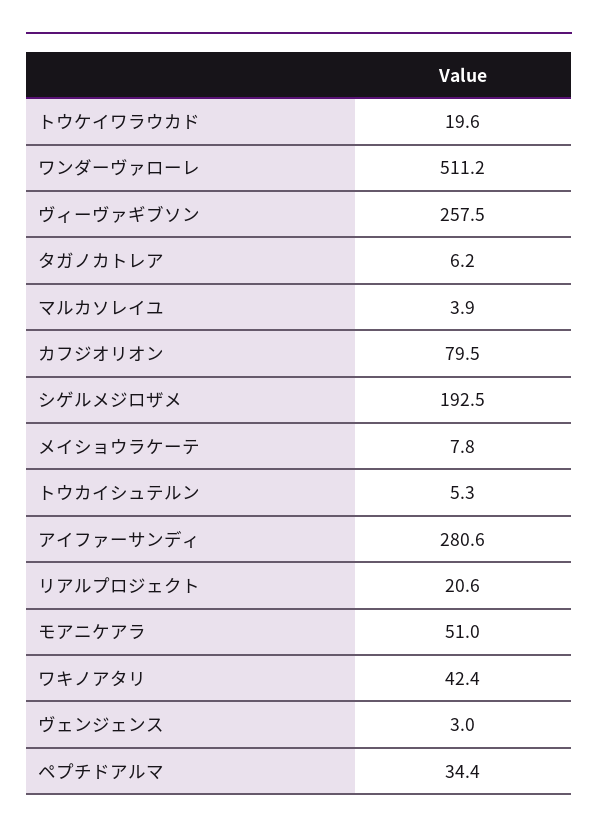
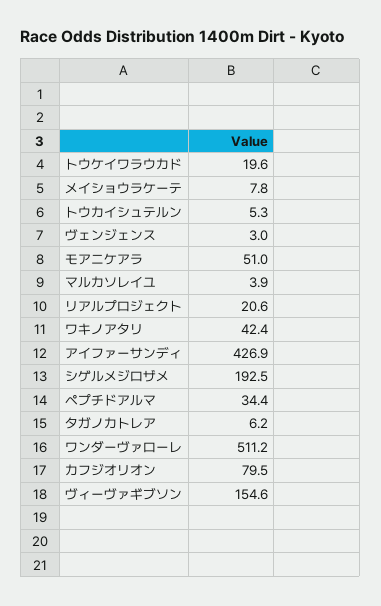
  {
    "トウケイワラウカド": 19.6,
    "ワンダーヴァローレ": 511.2,
-   "ヴィーヴァギブソン": 257.5,
+   "ヴィーヴァギブソン": 154.6,
    "タガノカトレア": 6.2,
    "マルカソレイユ": 3.9,
    "カフジオリオン": 79.5,
    "シゲルメジロザメ": 192.5,
    "メイショウラケーテ": 7.8,
    "トウカイシュテルン": 5.3,
-   "アイファーサンディ": 280.6,
+   "アイファーサンディ": 426.9,
    "リアルプロジェクト": 20.6,
    "モアニケアラ": 51,
    "ワキノアタリ": 42.4,
    "ヴェンジェンス": 3,
    "ペプチドアルマ": 34.4
  }

